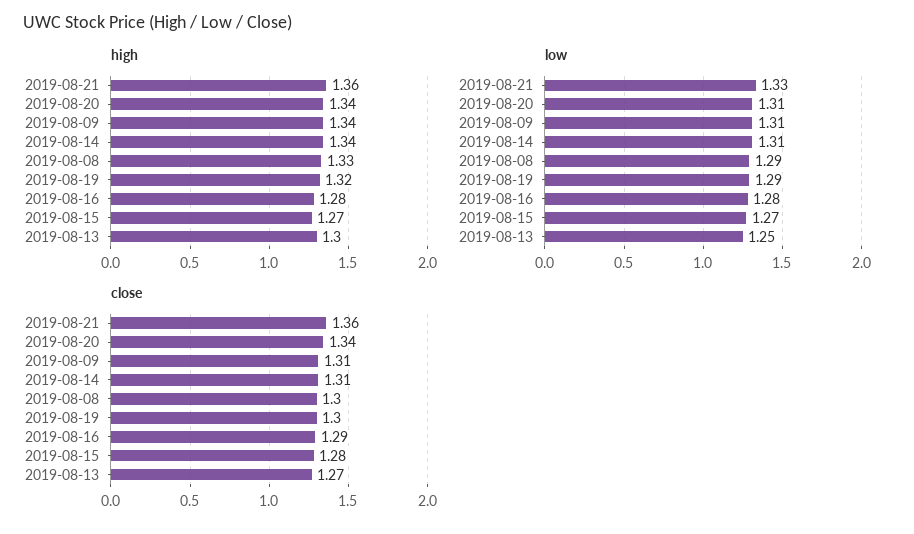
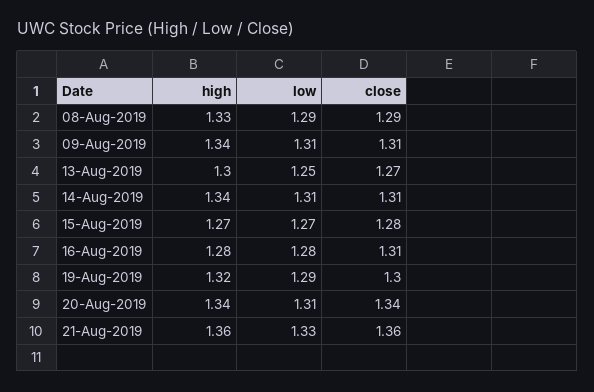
  {
    "high": {
      "2019-08-21": 1.36,
      "2019-08-20": 1.34,
      "2019-08-09": 1.34,
      "2019-08-14": 1.34,
      "2019-08-08": 1.33,
      "2019-08-19": 1.32,
      "2019-08-16": 1.28,
      "2019-08-15": 1.27,
      "2019-08-13": 1.3
    },
    "low": {
      "2019-08-21": 1.33,
      "2019-08-20": 1.31,
      "2019-08-09": 1.31,
      "2019-08-14": 1.31,
      "2019-08-08": 1.29,
      "2019-08-19": 1.29,
      "2019-08-16": 1.28,
      "2019-08-15": 1.27,
      "2019-08-13": 1.25
    },
    "close": {
      "2019-08-21": 1.36,
      "2019-08-20": 1.34,
      "2019-08-09": 1.31,
      "2019-08-14": 1.31,
-     "2019-08-08": 1.3,
+     "2019-08-08": 1.29,
      "2019-08-19": 1.3,
-     "2019-08-16": 1.29,
+     "2019-08-16": 1.31,
      "2019-08-15": 1.28,
      "2019-08-13": 1.27
    }
  }

